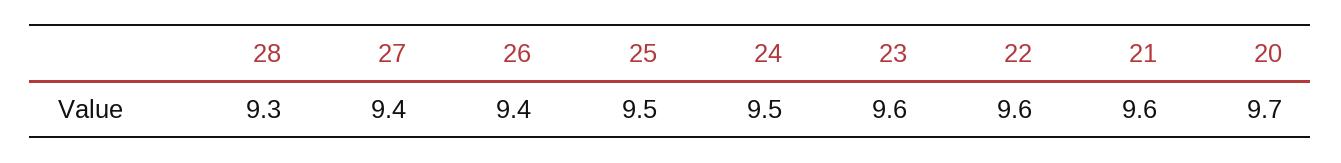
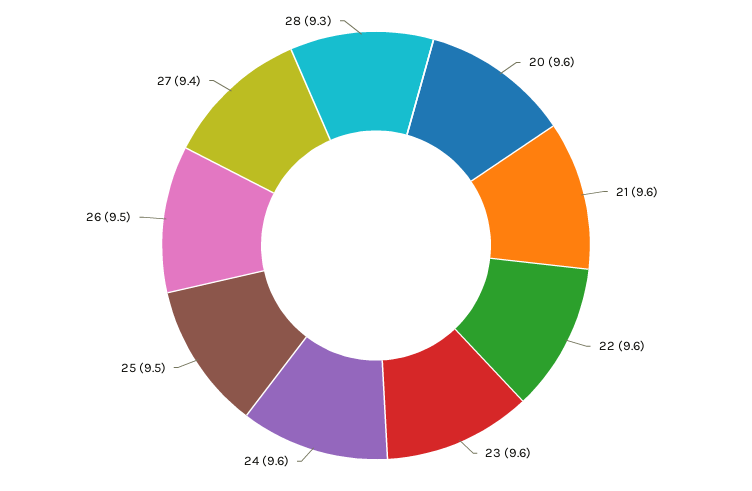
  {
    "28": 9.3,
    "27": 9.4,
-   "26": 9.4,
+   "26": 9.5,
    "25": 9.5,
-   "24": 9.5,
+   "24": 9.6,
    "23": 9.6,
    "22": 9.6,
    "21": 9.6,
-   "20": 9.7
+   "20": 9.6
  }

